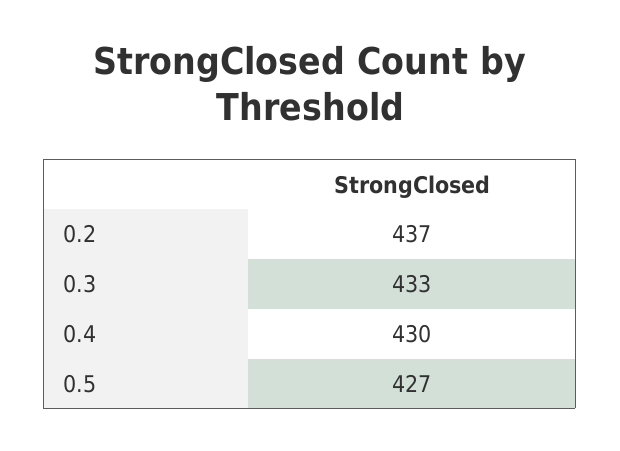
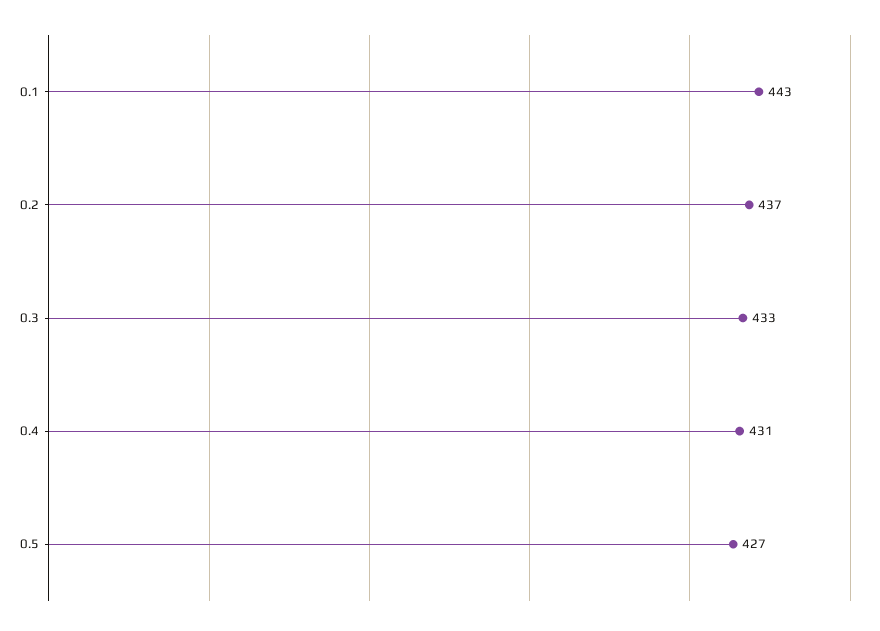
  {
    "0.2": 437,
    "0.3": 433,
-   "0.4": 430,
+   "0.4": 431,
-   "0.5": 427
+   "0.5": 427,
+   "0.1": 443
  }

